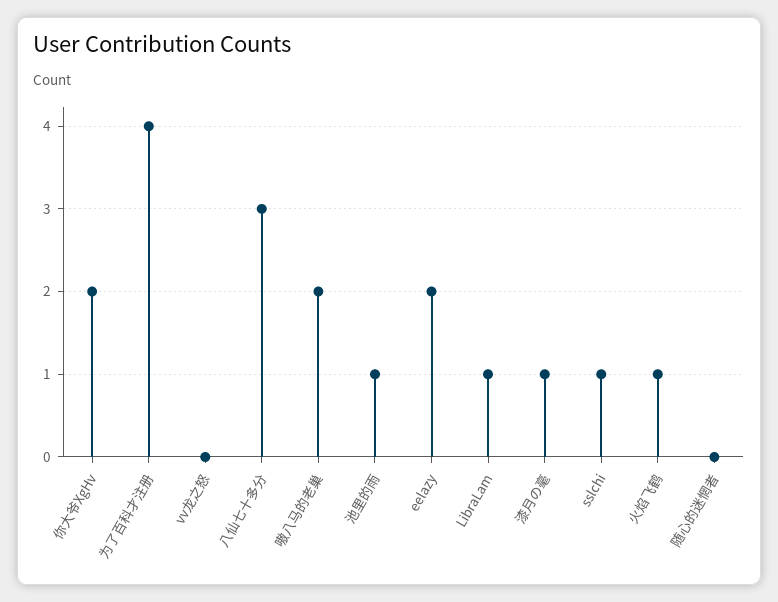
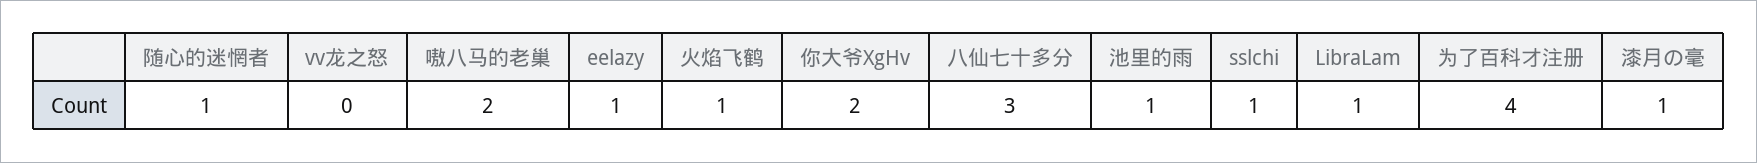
  {
    "你大爷XgHv": 2,
    "为了百科才注册": 4,
    "vv龙之怒": 0,
    "八仙七十多分": 3,
    "嗷八马的老巢": 2,
    "池里的雨": 1,
-   "eelazy": 2,
+   "eelazy": 1,
    "LibraLam": 1,
    "漆月の毫": 1,
    "sslchi": 1,
    "火焰飞鹤": 1,
-   "随心的迷惘者": 0
+   "随心的迷惘者": 1
  }

